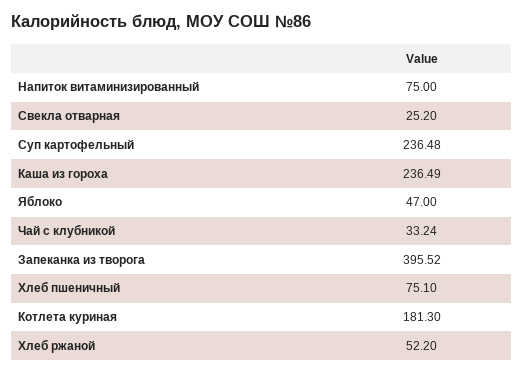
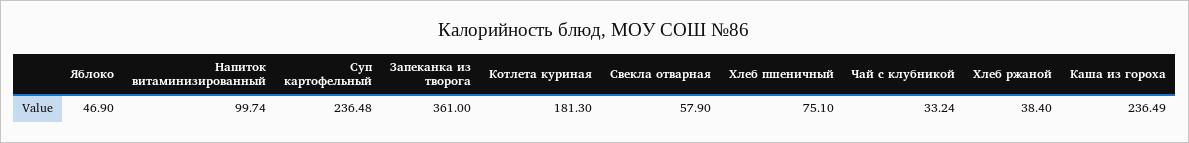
  {
-   "Напиток витаминизированный": 75,
+   "Напиток витаминизированный": 99.74,
-   "Свекла отварная": 25.2,
+   "Свекла отварная": 57.9,
    "Суп картофельный": 236.48,
    "Каша из гороха": 236.49,
-   "Яблоко": 47,
+   "Яблоко": 46.9,
    "Чай с клубникой": 33.24,
-   "Запеканка из творога": 395.52,
+   "Запеканка из творога": 361,
    "Хлеб пшеничный": 75.1,
    "Котлета куриная": 181.3,
-   "Хлеб ржаной": 52.2
+   "Хлеб ржаной": 38.4
  }

